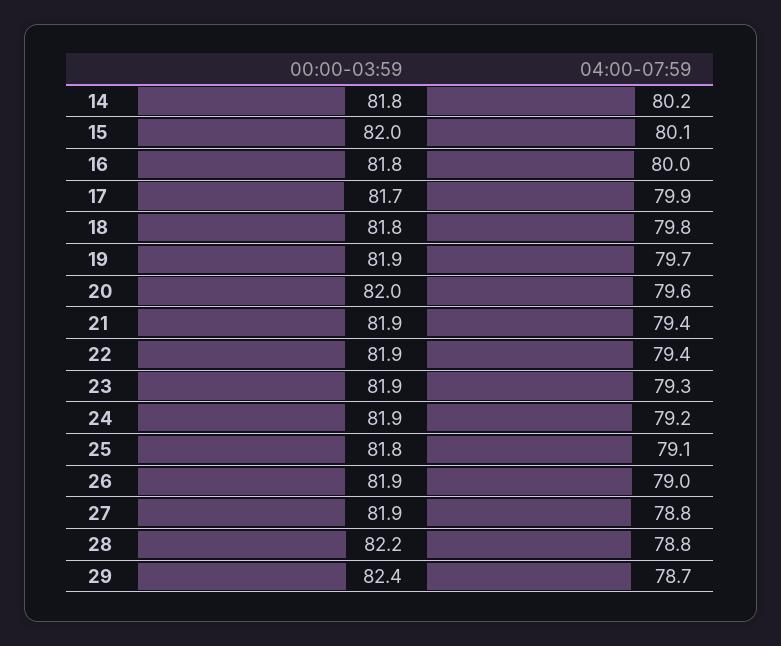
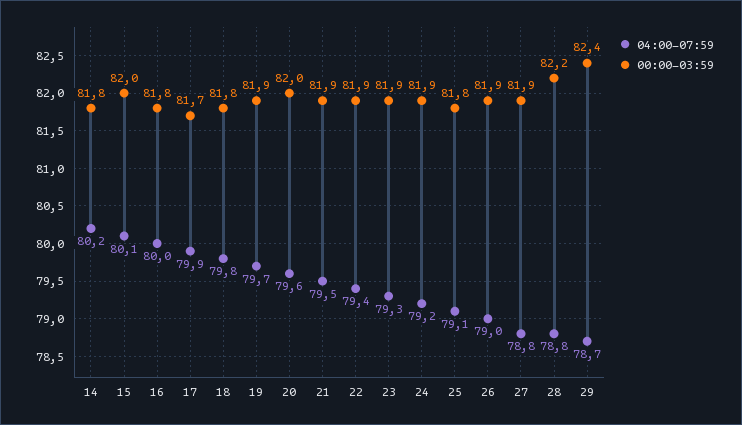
  {
    "00:00-03:59": {
      "14": 81.8,
      "15": 82,
      "16": 81.8,
      "17": 81.7,
      "18": 81.8,
      "19": 81.9,
      "20": 82,
      "21": 81.9,
      "22": 81.9,
      "23": 81.9,
      "24": 81.9,
      "25": 81.8,
      "26": 81.9,
      "27": 81.9,
      "28": 82.2,
      "29": 82.4
    },
    "04:00-07:59": {
      "14": 80.2,
      "15": 80.1,
      "16": 80,
      "17": 79.9,
      "18": 79.8,
      "19": 79.7,
      "20": 79.6,
-     "21": 79.4,
+     "21": 79.5,
      "22": 79.4,
      "23": 79.3,
      "24": 79.2,
      "25": 79.1,
      "26": 79,
      "27": 78.8,
      "28": 78.8,
      "29": 78.7
    }
  }

